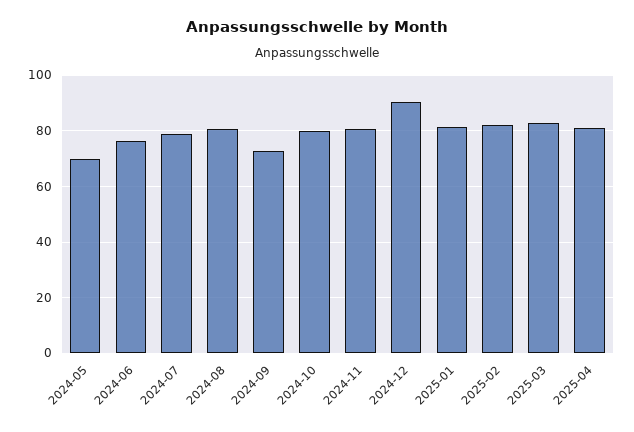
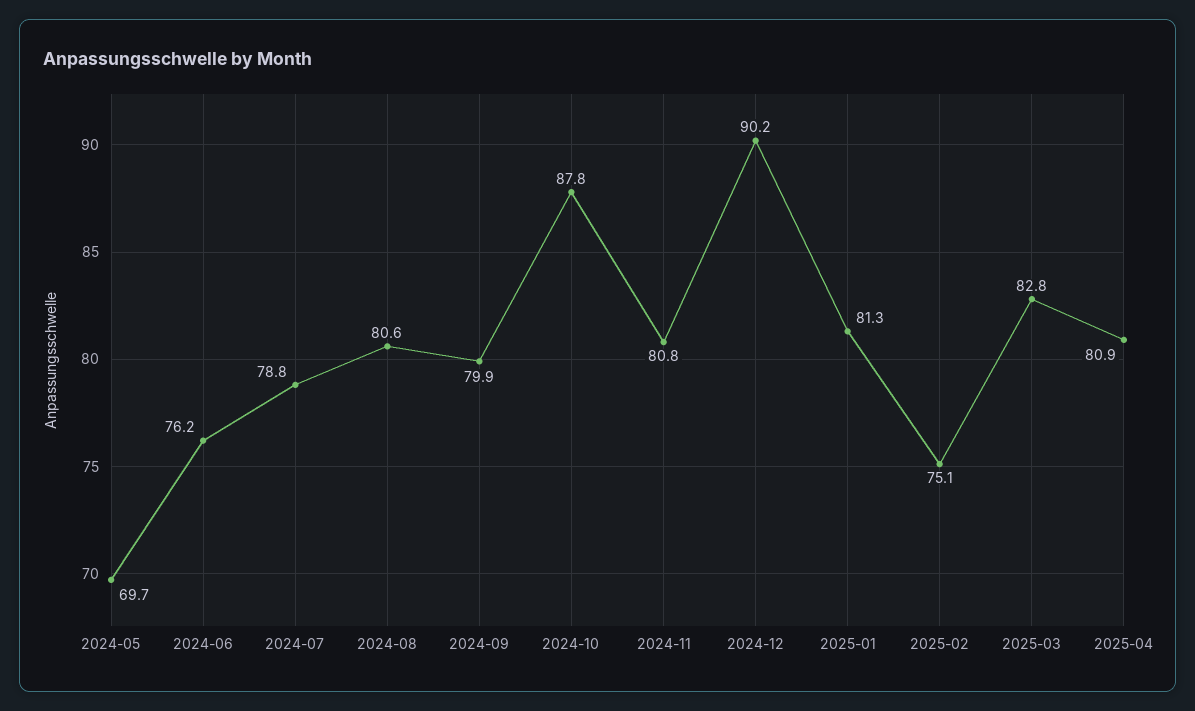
  {
    "2024-05": 69.7,
    "2024-06": 76.2,
    "2024-07": 78.8,
    "2024-08": 80.6,
-   "2024-09": 72.5,
+   "2024-09": 79.9,
-   "2024-10": 80,
+   "2024-10": 87.8,
    "2024-11": 80.8,
    "2024-12": 90.2,
    "2025-01": 81.3,
-   "2025-02": 82.5,
+   "2025-02": 75.1,
    "2025-03": 82.8,
    "2025-04": 80.9
  }

